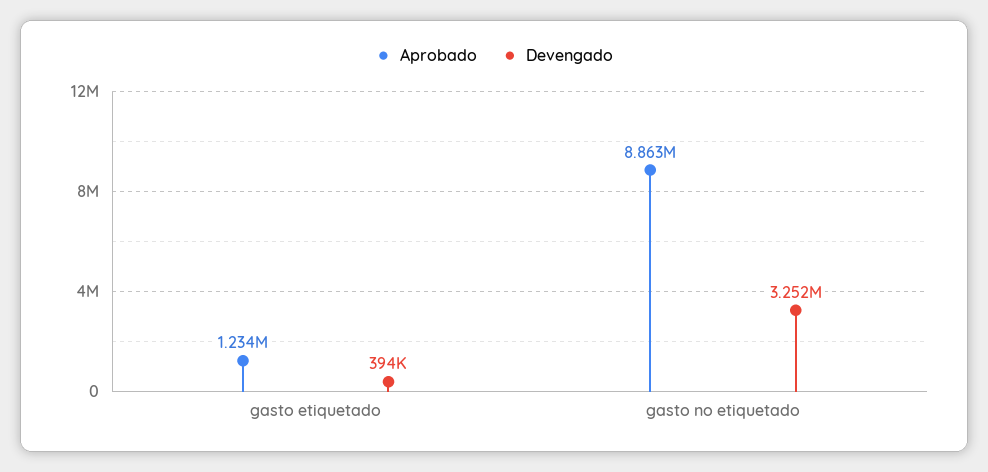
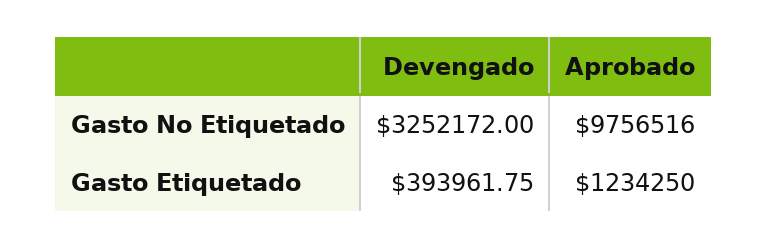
  {
    "Aprobado": {
      "gasto etiquetado": 1234250,
-     "gasto no etiquetado": 8863000
+     "gasto no etiquetado": 9756516
    },
    "Devengado": {
      "gasto etiquetado": 393961.75,
      "gasto no etiquetado": 3252172
    }
  }

